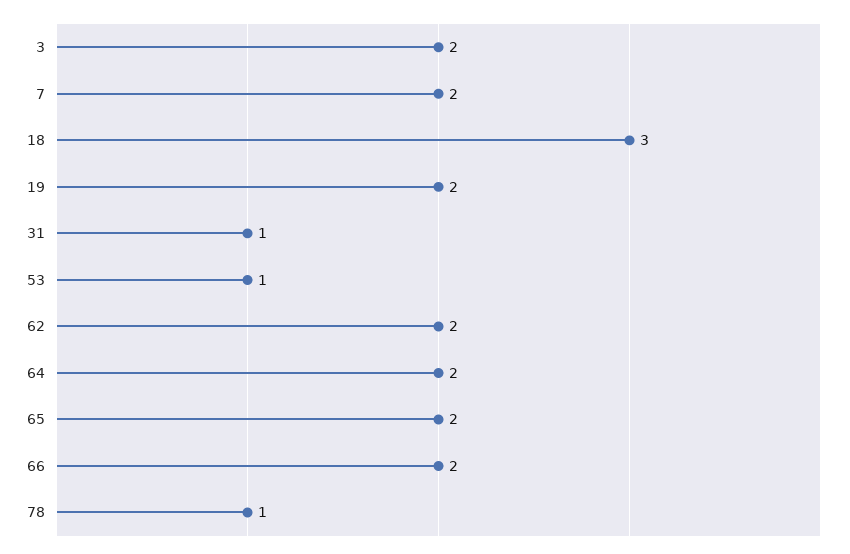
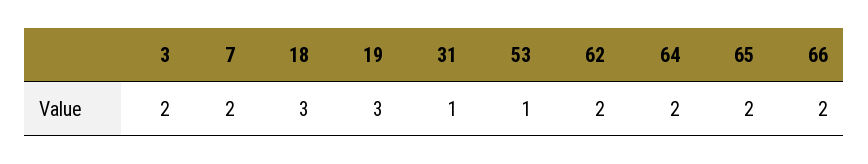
  {
    "3": 2,
    "7": 2,
    "18": 3,
-   "19": 2,
+   "19": 3,
    "31": 1,
    "53": 1,
    "62": 2,
    "64": 2,
    "65": 2,
-   "66": 2,
+   "66": 2
-   "78": 1
  }

